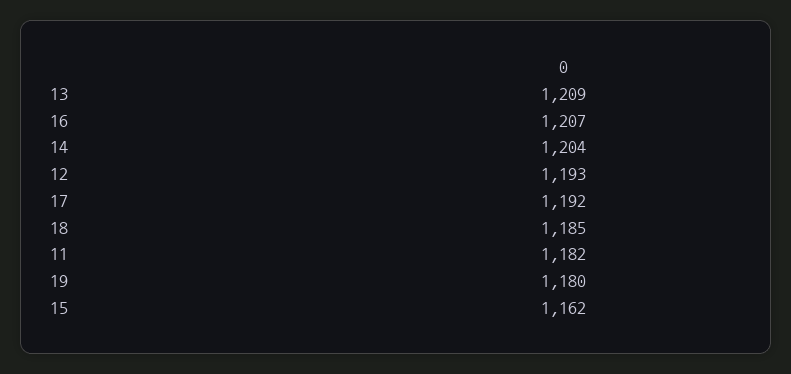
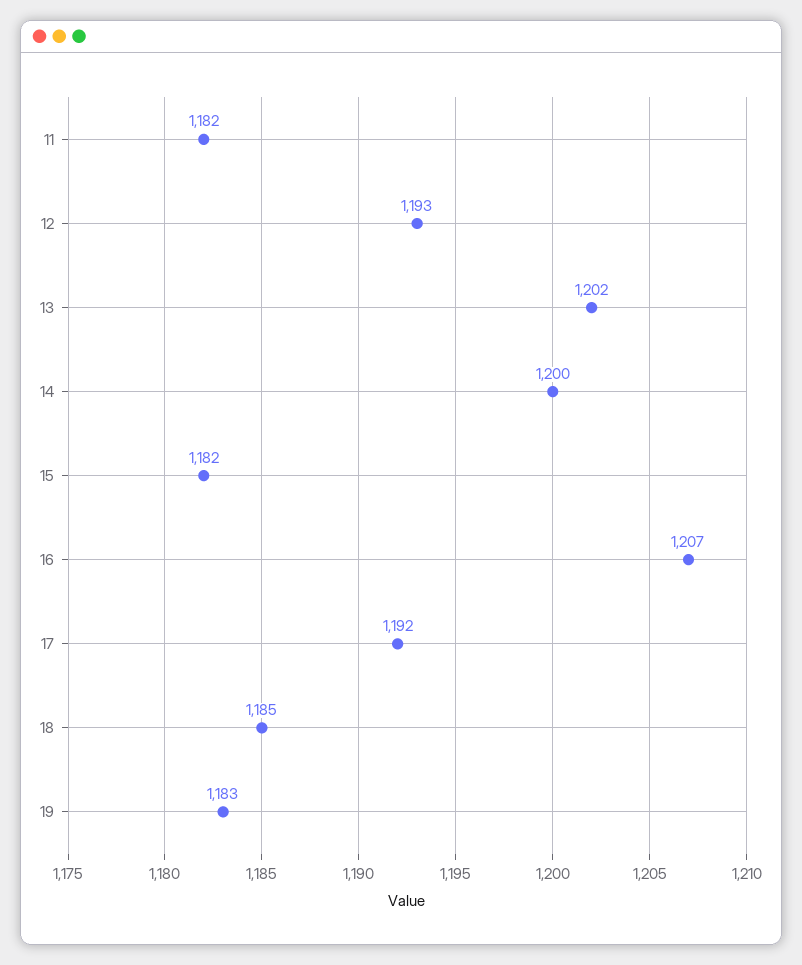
  {
-   "13": 1209,
+   "13": 1202,
    "16": 1207,
-   "14": 1204,
+   "14": 1200,
    "12": 1193,
    "17": 1192,
    "18": 1185,
    "11": 1182,
-   "19": 1180,
+   "19": 1183,
-   "15": 1162
+   "15": 1182
  }

